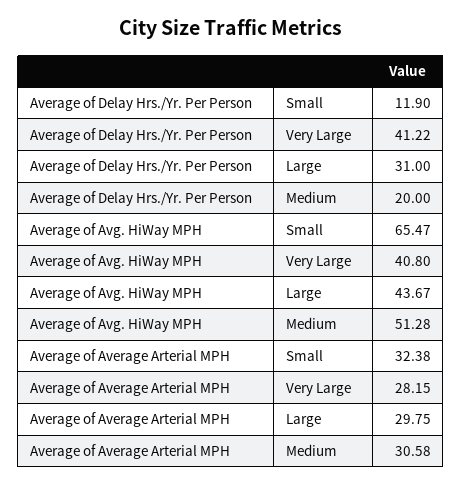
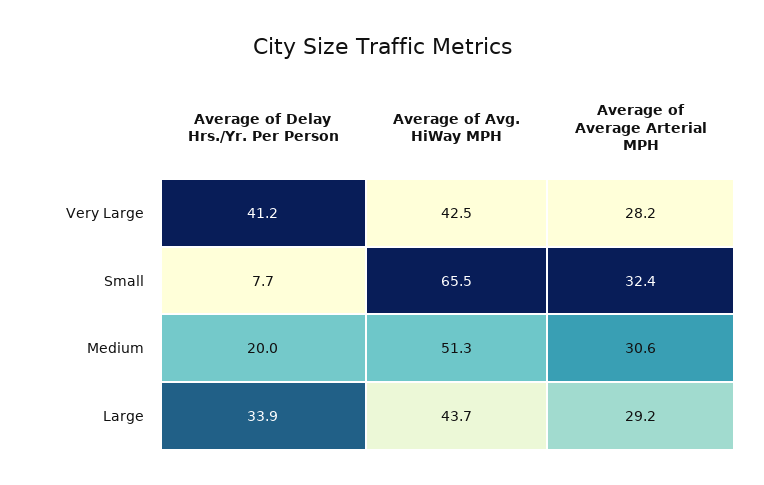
  {
    "Average of Delay Hrs./Yr. Per Person": {
-     "Small": 11.9,
+     "Small": 7.7,
      "Very Large": 41.22,
-     "Large": 31,
+     "Large": 33.9,
      "Medium": 20
    },
    "Average of Avg. HiWay MPH": {
      "Small": 65.47,
-     "Very Large": 40.8,
+     "Very Large": 42.5,
      "Large": 43.67,
      "Medium": 51.28
    },
    "Average of Average Arterial MPH": {
      "Small": 32.38,
      "Very Large": 28.15,
-     "Large": 29.75,
+     "Large": 29.2,
      "Medium": 30.58
    }
  }

